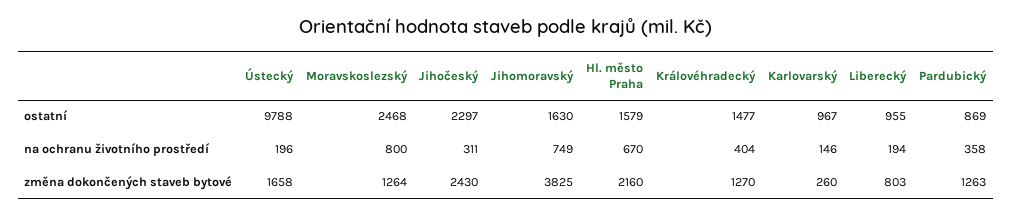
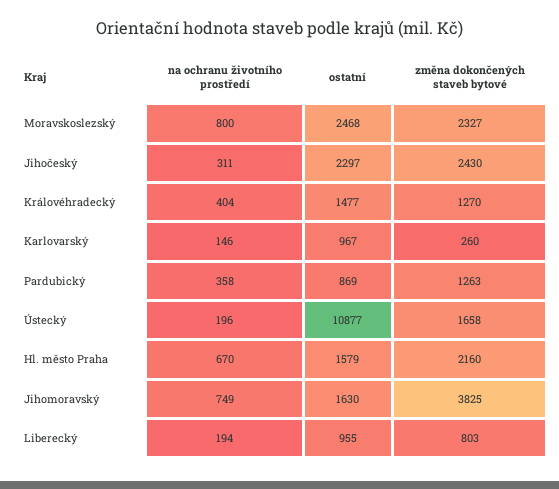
  {
    "Ústecký": {
-     "ostatní": 9788,
+     "ostatní": 10877,
      "na ochranu životního prostředí": 196,
      "změna dokončených staveb bytové": 1658
    },
    "Moravskoslezský": {
      "ostatní": 2468,
      "na ochranu životního prostředí": 800,
-     "změna dokončených staveb bytové": 1264
+     "změna dokončených staveb bytové": 2327
    },
    "Jihočeský": {
      "ostatní": 2297,
      "na ochranu životního prostředí": 311,
      "změna dokončených staveb bytové": 2430
    },
    "Jihomoravský": {
      "ostatní": 1630,
      "na ochranu životního prostředí": 749,
      "změna dokončených staveb bytové": 3825
    },
    "Hl. město Praha": {
      "ostatní": 1579,
      "na ochranu životního prostředí": 670,
      "změna dokončených staveb bytové": 2160
    },
    "Královéhradecký": {
      "ostatní": 1477,
      "na ochranu životního prostředí": 404,
      "změna dokončených staveb bytové": 1270
    },
    "Karlovarský": {
      "ostatní": 967,
      "na ochranu životního prostředí": 146,
      "změna dokončených staveb bytové": 260
    },
    "Liberecký": {
      "ostatní": 955,
      "na ochranu životního prostředí": 194,
      "změna dokončených staveb bytové": 803
    },
    "Pardubický": {
      "ostatní": 869,
      "na ochranu životního prostředí": 358,
      "změna dokončených staveb bytové": 1263
    }
  }

